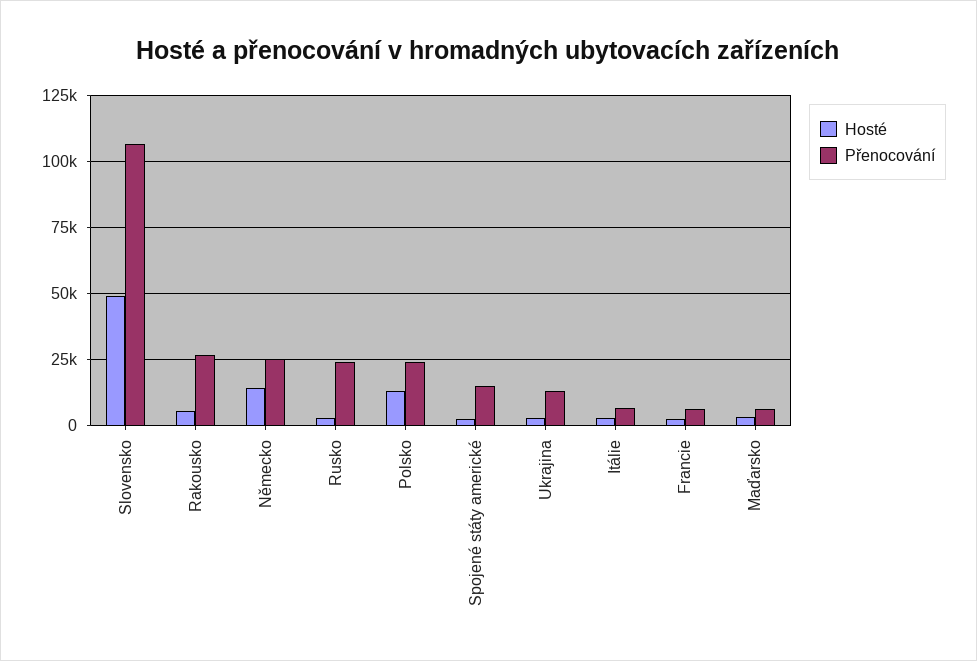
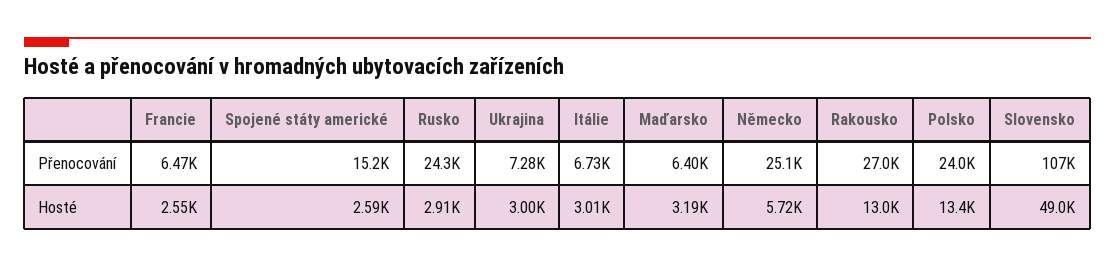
  {
    "Hosté": {
      "Slovensko": 49000,
-     "Rakousko": 5000,
+     "Rakousko": 13000,
-     "Německo": 15000,
+     "Německo": 5720,
      "Rusko": 2910,
      "Polsko": 13400,
      "Spojené státy americké": 2590,
      "Ukrajina": 3000,
      "Itálie": 3010,
      "Francie": 2550,
      "Maďarsko": 3190
    },
    "Přenocování": {
      "Slovensko": 107000,
      "Rakousko": 27000,
      "Německo": 25100,
      "Rusko": 24300,
      "Polsko": 24000,
      "Spojené státy americké": 15200,
-     "Ukrajina": 12500,
+     "Ukrajina": 7280,
      "Itálie": 6730,
      "Francie": 6470,
      "Maďarsko": 6400
    }
  }

